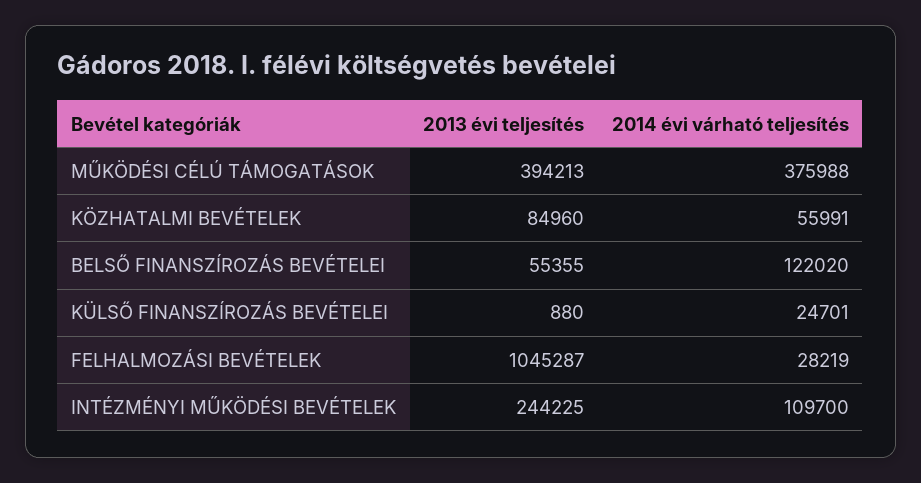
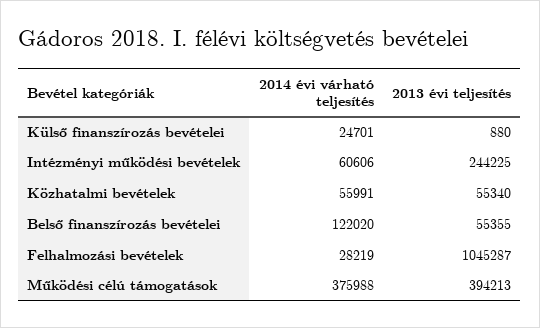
  {
    "2013 évi teljesítés": {
      "MŰKÖDÉSI CÉLÚ TÁMOGATÁSOK": 394213,
-     "KÖZHATALMI BEVÉTELEK": 84960,
+     "KÖZHATALMI BEVÉTELEK": 55340,
      "BELSŐ FINANSZÍROZÁS BEVÉTELEI": 55355,
      "KÜLSŐ FINANSZÍROZÁS BEVÉTELEI": 880,
      "FELHALMOZÁSI BEVÉTELEK": 1045287,
      "INTÉZMÉNYI MŰKÖDÉSI BEVÉTELEK": 244225
    },
    "2014 évi várható teljesítés": {
      "MŰKÖDÉSI CÉLÚ TÁMOGATÁSOK": 375988,
      "KÖZHATALMI BEVÉTELEK": 55991,
      "BELSŐ FINANSZÍROZÁS BEVÉTELEI": 122020,
      "KÜLSŐ FINANSZÍROZÁS BEVÉTELEI": 24701,
      "FELHALMOZÁSI BEVÉTELEK": 28219,
-     "INTÉZMÉNYI MŰKÖDÉSI BEVÉTELEK": 109700
+     "INTÉZMÉNYI MŰKÖDÉSI BEVÉTELEK": 60606
    }
  }

